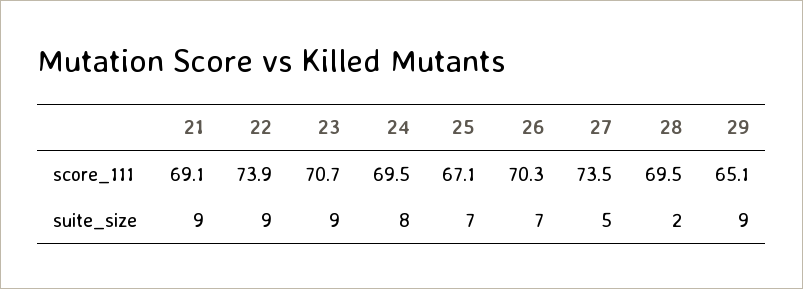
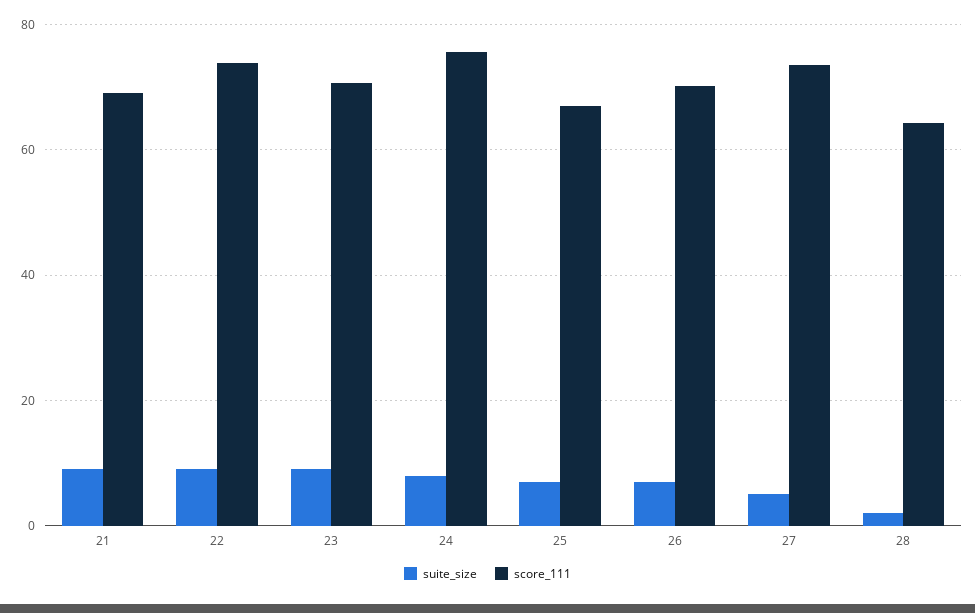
  {
    "score_111": {
      "21": 69.1,
      "22": 73.9,
      "23": 70.7,
-     "24": 69.5,
+     "24": 76,
      "25": 67.1,
      "26": 70.3,
      "27": 73.5,
-     "28": 69.5,
+     "28": 64
-     "29": 65.1
    },
    "suite_size": {
      "21": 9,
      "22": 9,
      "23": 9,
      "24": 8,
      "25": 7,
      "26": 7,
      "27": 5,
-     "28": 2,
+     "28": 2
-     "29": 9
    }
  }

